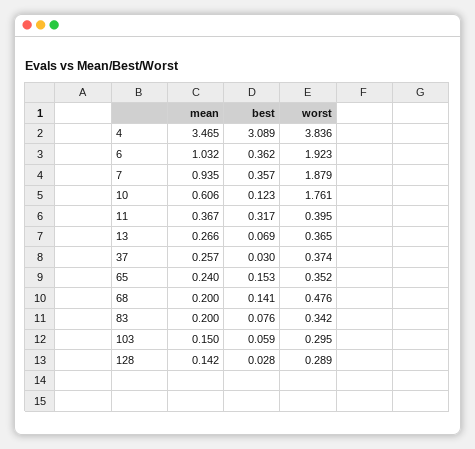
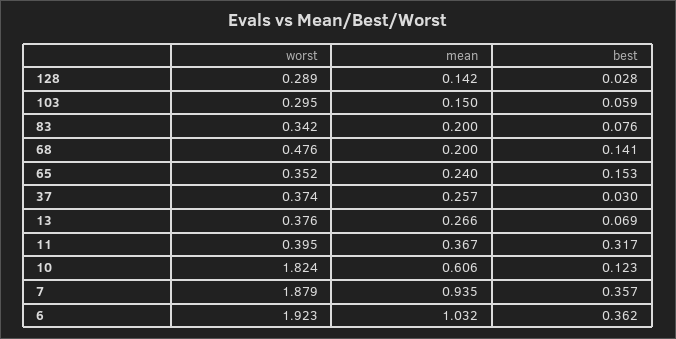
  {
    "mean": {
-     "4": 3.465,
      "6": 1.032,
      "7": 0.935,
      "10": 0.606,
      "11": 0.367,
      "13": 0.266,
      "37": 0.257,
      "65": 0.24,
      "68": 0.2,
      "83": 0.2,
      "103": 0.15,
      "128": 0.142
    },
    "best": {
-     "4": 3.089,
      "6": 0.362,
      "7": 0.357,
      "10": 0.123,
      "11": 0.317,
      "13": 0.069,
      "37": 0.03,
      "65": 0.153,
      "68": 0.141,
      "83": 0.076,
      "103": 0.059,
      "128": 0.028
    },
    "worst": {
-     "4": 3.836,
      "6": 1.923,
      "7": 1.879,
-     "10": 1.761,
+     "10": 1.824,
      "11": 0.395,
-     "13": 0.365,
+     "13": 0.376,
      "37": 0.374,
      "65": 0.352,
      "68": 0.476,
      "83": 0.342,
      "103": 0.295,
      "128": 0.289
    }
  }

